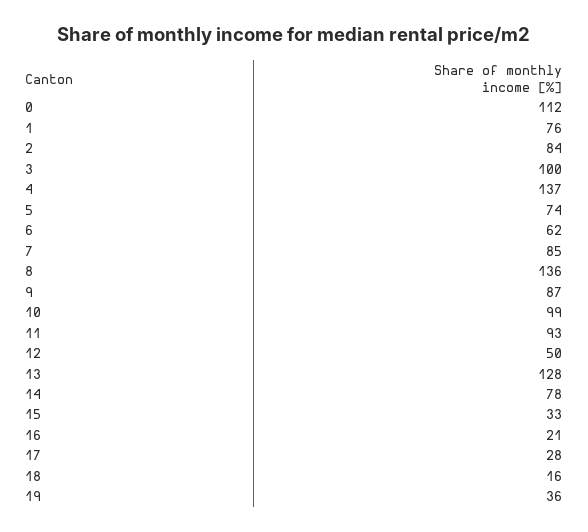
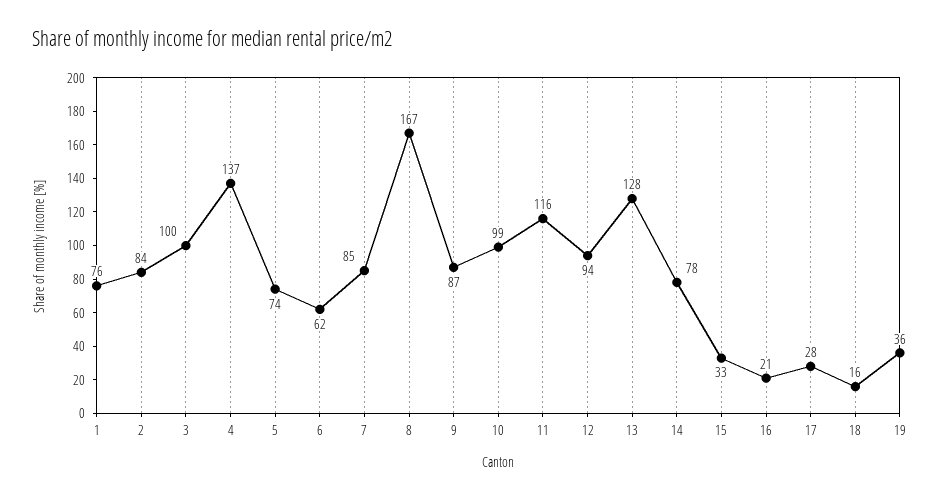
  {
-   "0": 112,
    "1": 76,
    "2": 84,
    "3": 100,
    "4": 137,
    "5": 74,
    "6": 62,
    "7": 85,
-   "8": 136,
+   "8": 167,
    "9": 87,
    "10": 99,
-   "11": 93,
+   "11": 116,
-   "12": 50,
+   "12": 94,
    "13": 128,
    "14": 78,
    "15": 33,
    "16": 21,
    "17": 28,
    "18": 16,
    "19": 36
  }

